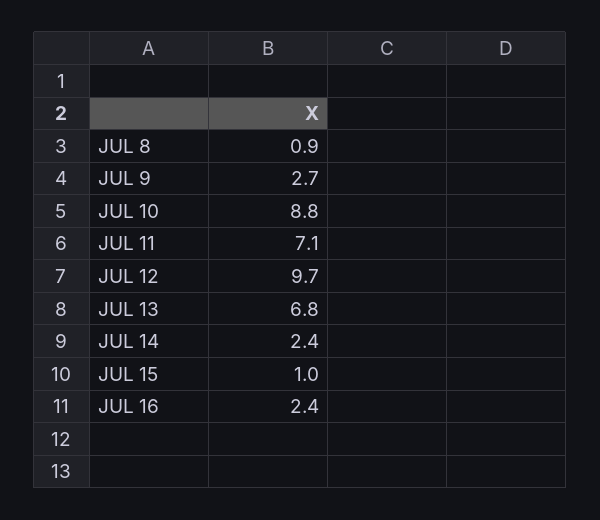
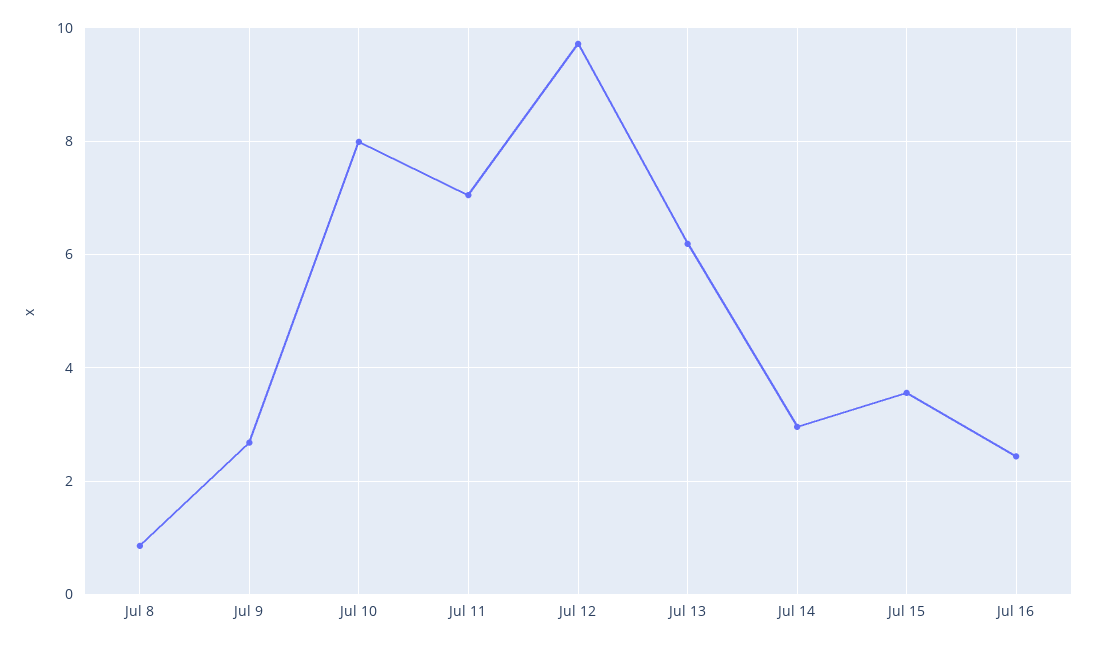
  {
    "JUL 8": 0.9,
    "JUL 9": 2.7,
-   "JUL 10": 8.8,
+   "JUL 10": 8,
    "JUL 11": 7.1,
    "JUL 12": 9.7,
-   "JUL 13": 6.8,
+   "JUL 13": 6.2,
-   "JUL 14": 2.4,
+   "JUL 14": 3,
-   "JUL 15": 1,
+   "JUL 15": 3.6,
    "JUL 16": 2.4
  }

